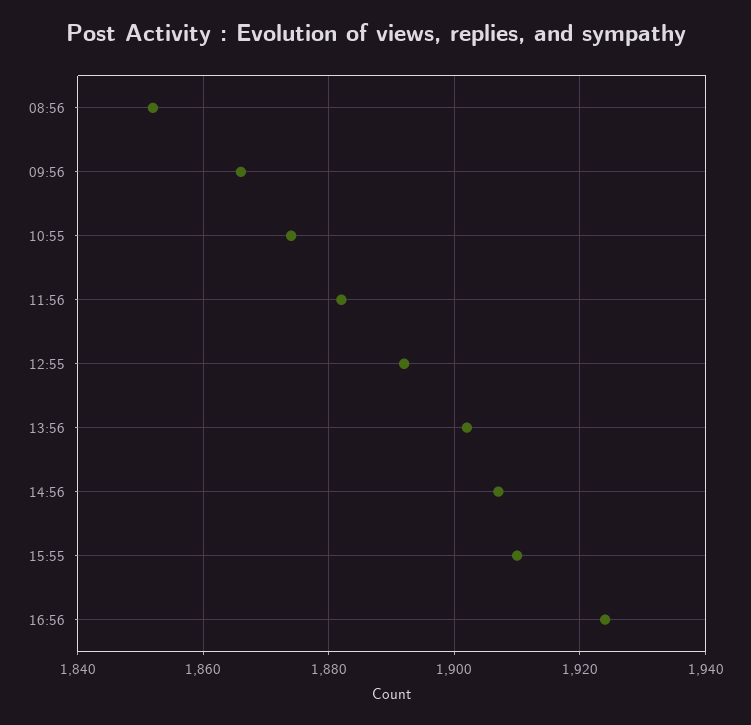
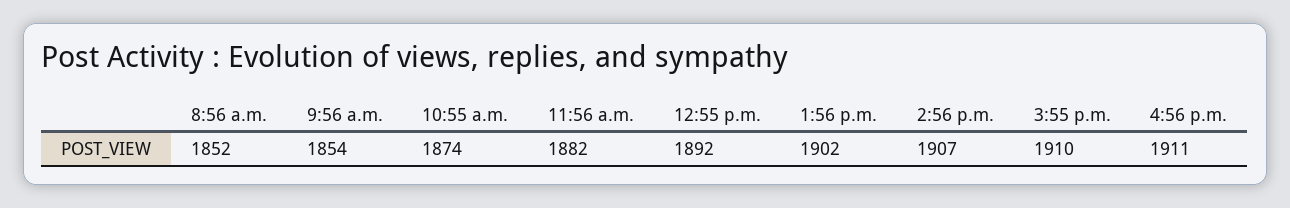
  {
    "08:56": 1852,
-   "09:56": 1865,
+   "09:56": 1854,
    "10:55": 1874,
    "11:56": 1882,
    "12:55": 1892,
    "13:56": 1902,
    "14:56": 1907,
    "15:55": 1910,
-   "16:56": 1925
+   "16:56": 1911
  }

